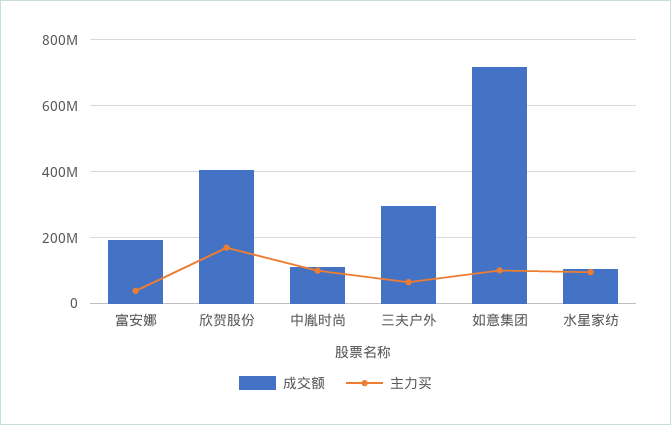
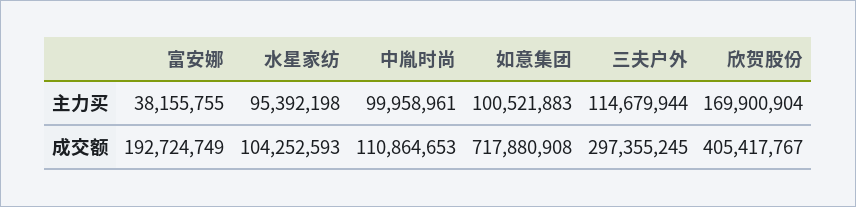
  {
    "成交额": {
      "富安娜": 192724749,
      "欣贺股份": 405417767,
      "中胤时尚": 110864653,
      "三夫户外": 297355245,
      "如意集团": 717880908,
      "水星家纺": 104252593
    },
    "主力买": {
      "富安娜": 38155755,
      "欣贺股份": 169900904,
      "中胤时尚": 99958961,
-     "三夫户外": 60000000,
+     "三夫户外": 114679944,
      "如意集团": 100521883,
      "水星家纺": 95392198
    }
  }

